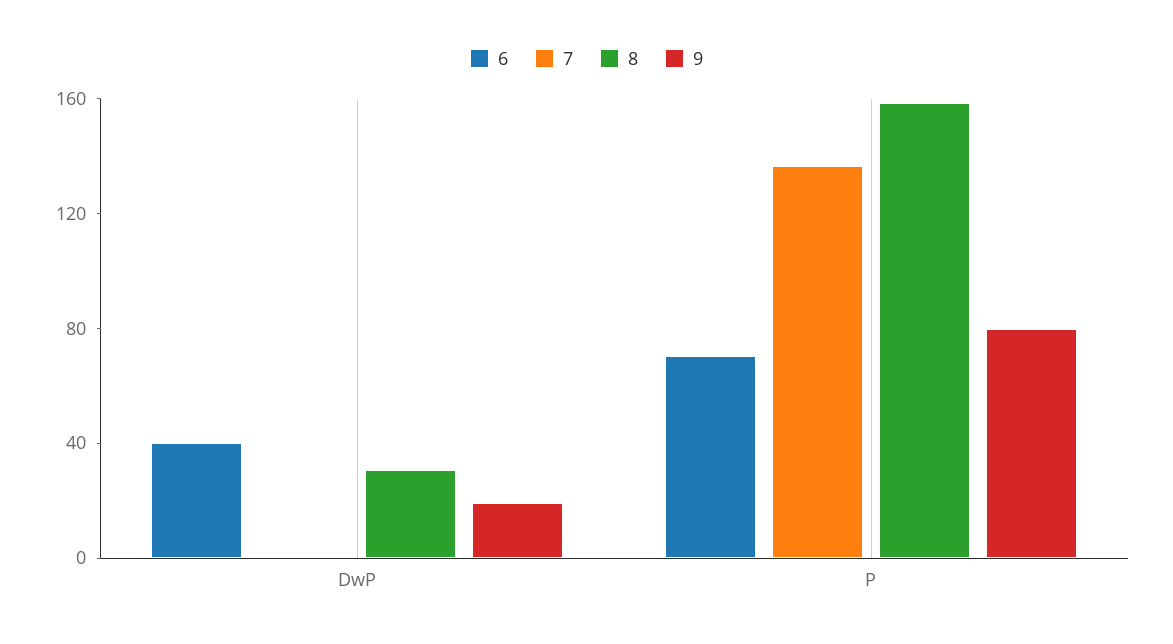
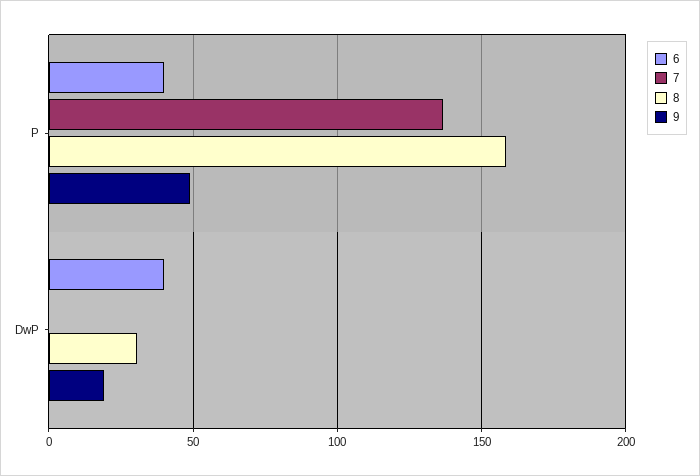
  {
    "6": {
      "DwP": 40,
-     "P": 70
+     "P": 40
    },
    "7": {
      "DwP": 0,
      "P": 135
    },
    "8": {
      "DwP": 30,
      "P": 160
    },
    "9": {
      "DwP": 20,
-     "P": 80
+     "P": 50
    }
  }

